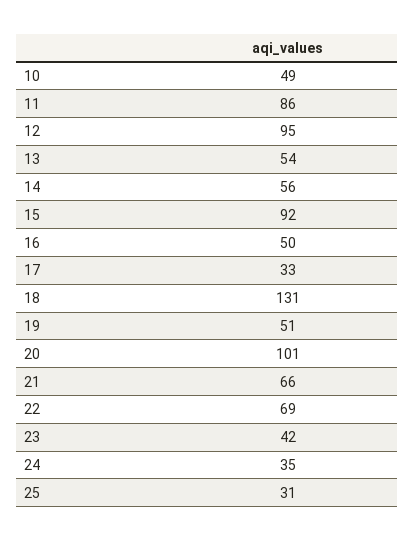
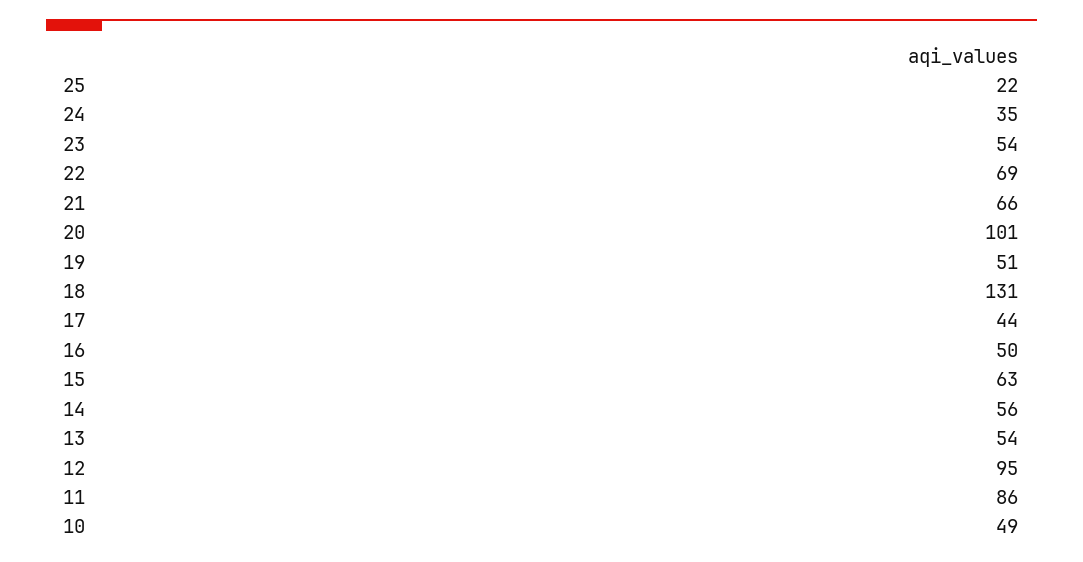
  {
    "10": 49,
    "11": 86,
    "12": 95,
    "13": 54,
    "14": 56,
-   "15": 92,
+   "15": 63,
    "16": 50,
-   "17": 33,
+   "17": 44,
    "18": 131,
    "19": 51,
    "20": 101,
    "21": 66,
    "22": 69,
-   "23": 42,
+   "23": 54,
    "24": 35,
-   "25": 31
+   "25": 22
  }

